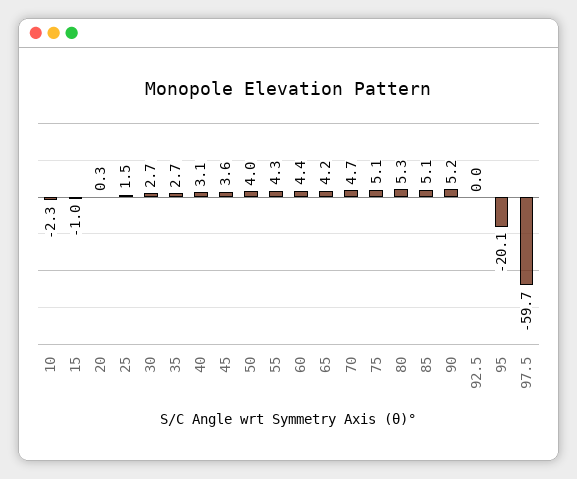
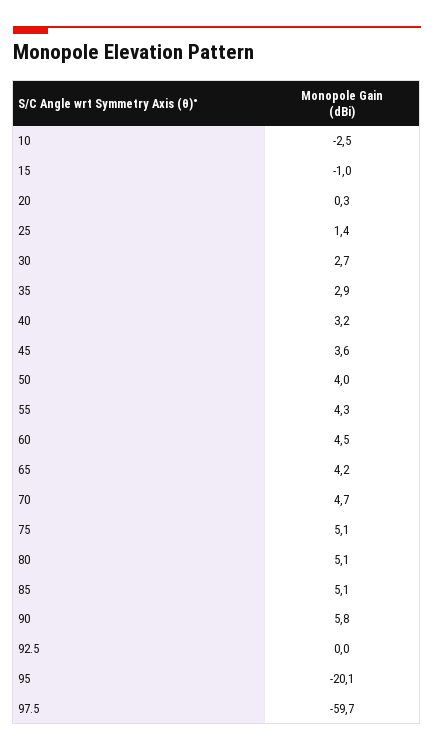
  {
-   "10": -2.3,
+   "10": -2.5,
    "15": -1,
    "20": 0.3,
-   "25": 1.5,
+   "25": 1.4,
    "30": 2.7,
-   "35": 2.7,
+   "35": 2.9,
-   "40": 3.1,
+   "40": 3.2,
    "45": 3.6,
    "50": 4,
    "55": 4.3,
-   "60": 4.4,
+   "60": 4.5,
    "65": 4.2,
    "70": 4.7,
    "75": 5.1,
-   "80": 5.3,
+   "80": 5.1,
    "85": 5.1,
-   "90": 5.2,
+   "90": 5.8,
    "92.5": 0,
    "95": -20.1,
    "97.5": -59.7
  }

